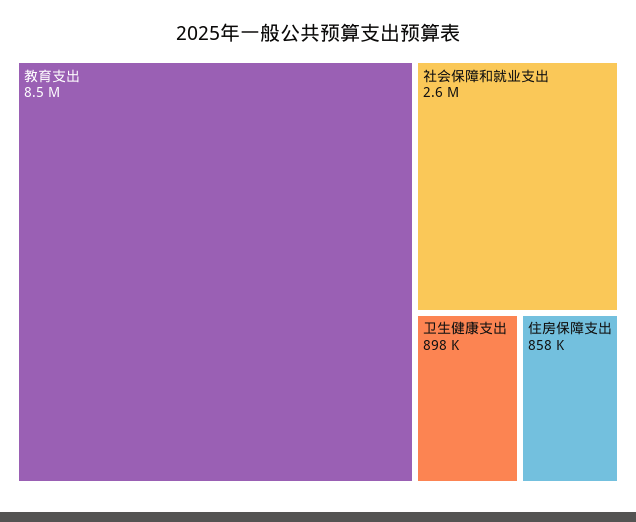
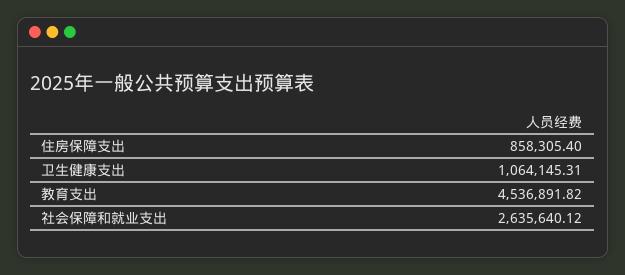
  {
-   "教育支出": 8500000,
+   "教育支出": 4536891.82,
    "社会保障和就业支出": 2635640.12,
-   "卫生健康支出": 898000,
+   "卫生健康支出": 1064145.31,
    "住房保障支出": 858305.4
  }

